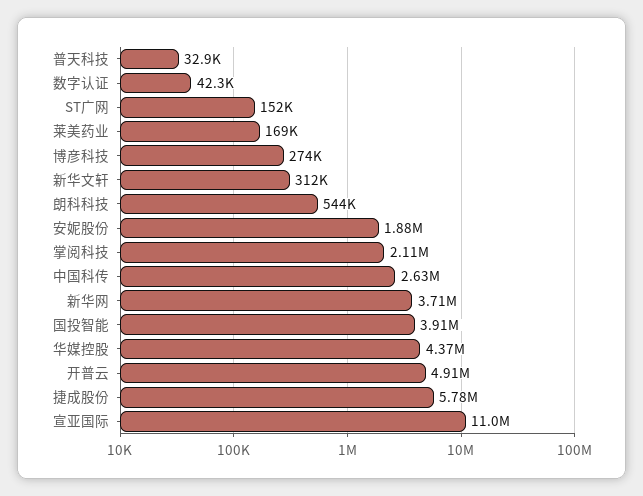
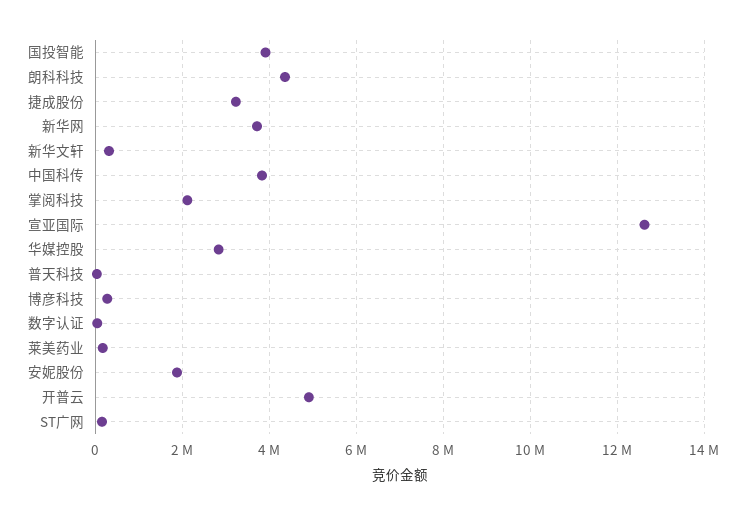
  {
    "普天科技": 32900,
    "数字认证": 42300,
    "ST广网": 152000,
    "莱美药业": 169000,
    "博彦科技": 274000,
    "新华文轩": 312000,
-   "朗科科技": 544000,
+   "朗科科技": 4400000,
    "安妮股份": 1880000,
    "掌阅科技": 2110000,
-   "中国科传": 2630000,
+   "中国科传": 3800000,
    "新华网": 3710000,
    "国投智能": 3910000,
-   "华媒控股": 4370000,
+   "华媒控股": 2800000,
    "开普云": 4910000,
-   "捷成股份": 5780000,
+   "捷成股份": 3200000,
-   "宣亚国际": 11000000
+   "宣亚国际": 12600000
  }

